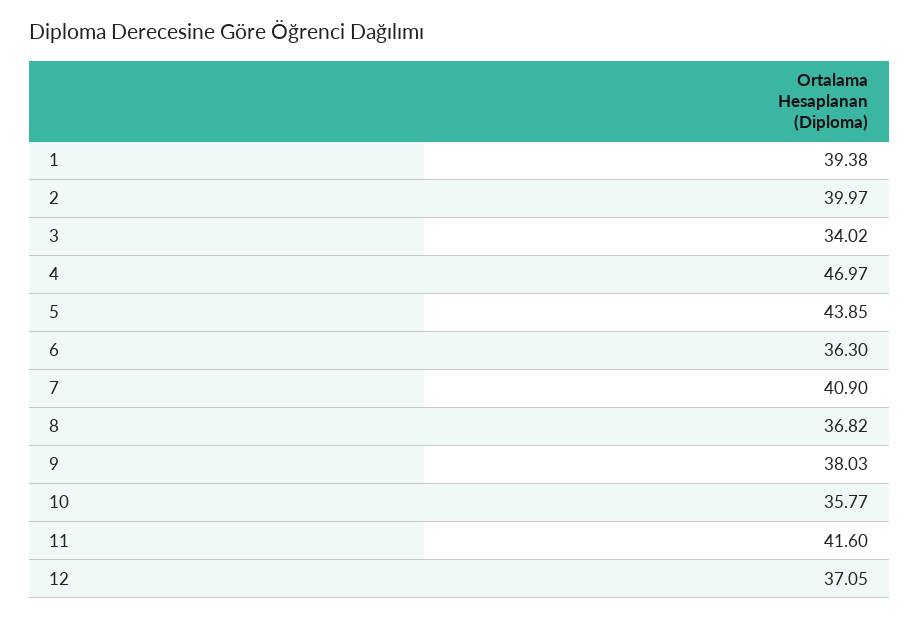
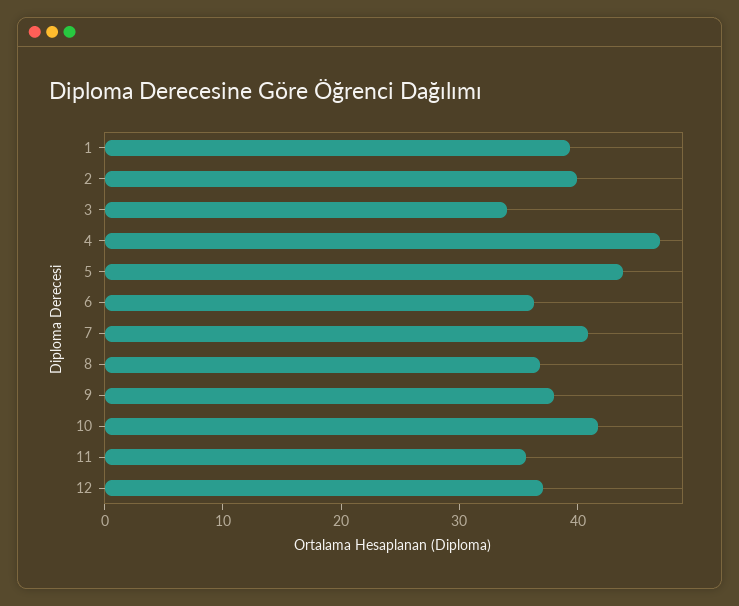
  {
    "1": 39.38,
    "2": 39.97,
    "3": 34.02,
    "4": 46.97,
    "5": 43.85,
    "6": 36.3,
    "7": 40.9,
    "8": 36.82,
    "9": 38.03,
-   "10": 35.77,
+   "10": 42,
-   "11": 41.6,
+   "11": 36,
    "12": 37.05
  }

